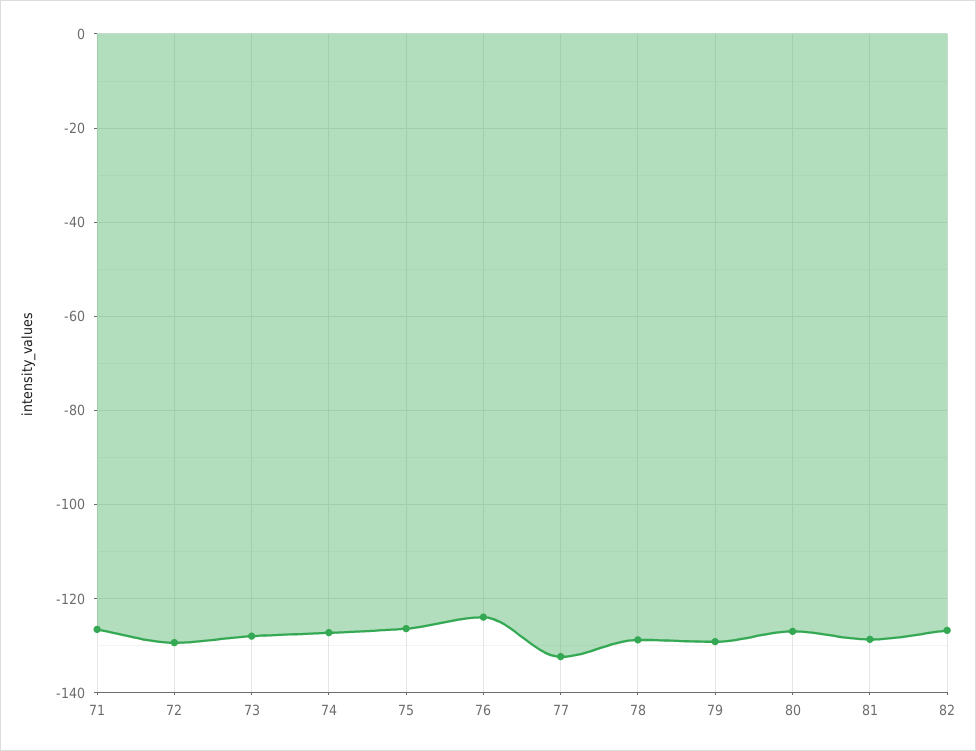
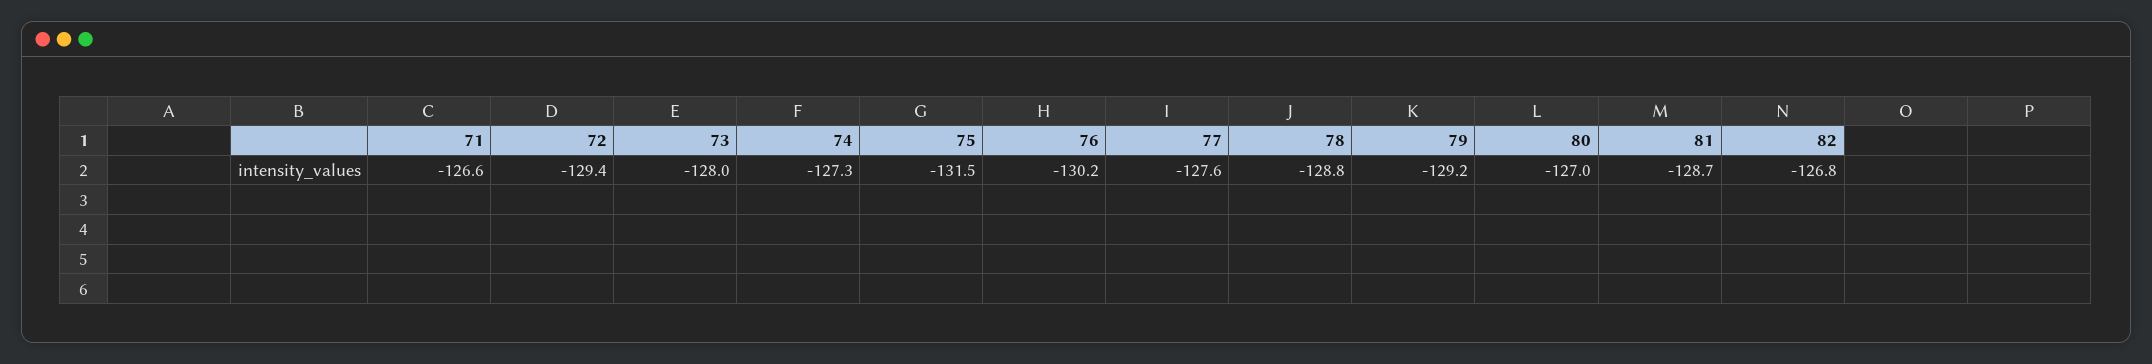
  {
    "71": -126.6,
    "72": -129.4,
    "73": -128,
    "74": -127.3,
-   "75": -126,
+   "75": -131.5,
-   "76": -124,
+   "76": -130.2,
-   "77": -132,
+   "77": -127.6,
    "78": -128.8,
    "79": -129.2,
    "80": -127,
    "81": -128.7,
    "82": -126.8
  }

